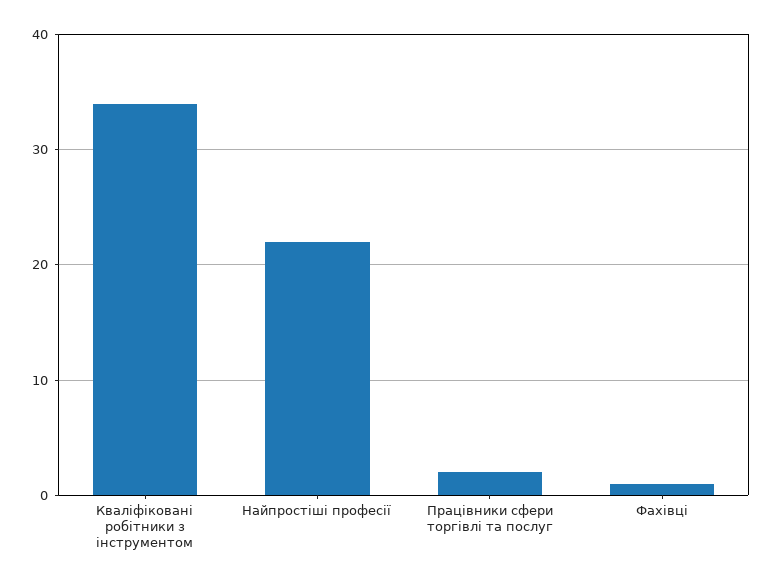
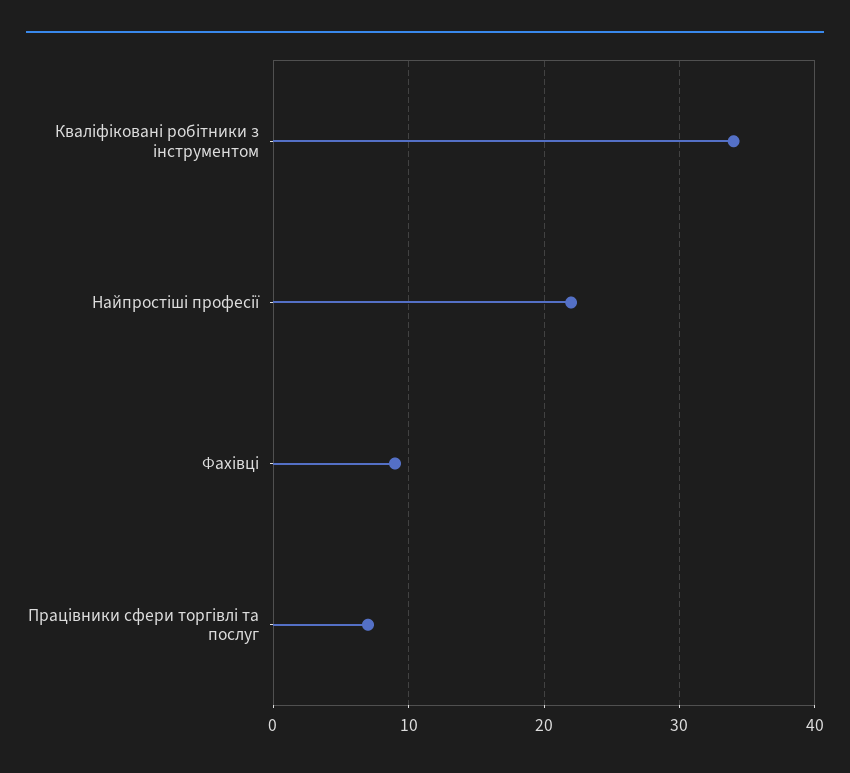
  {
    "Кваліфіковані робітники з інструментом": 34,
    "Найпростіші професії": 22,
-   "Працівники сфери торгівлі та послуг": 2,
+   "Працівники сфери торгівлі та послуг": 7,
-   "Фахівці": 1
+   "Фахівці": 9
  }

